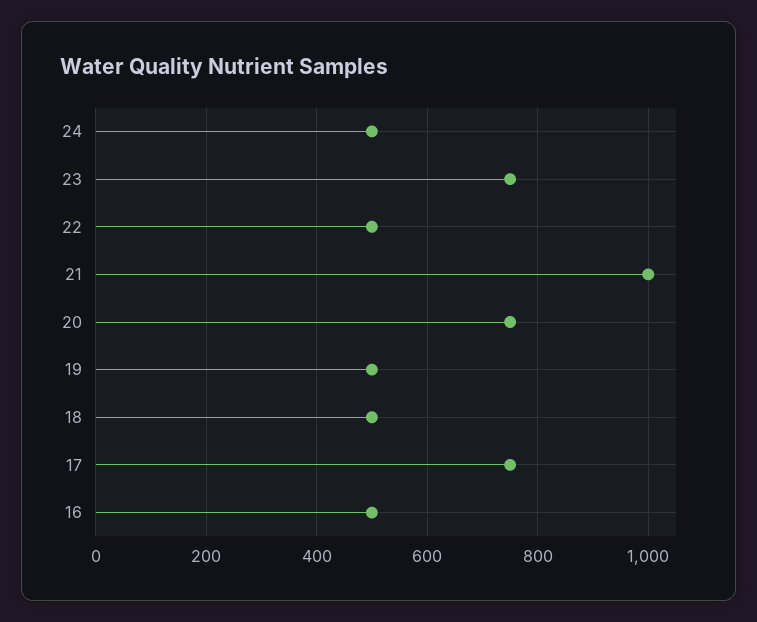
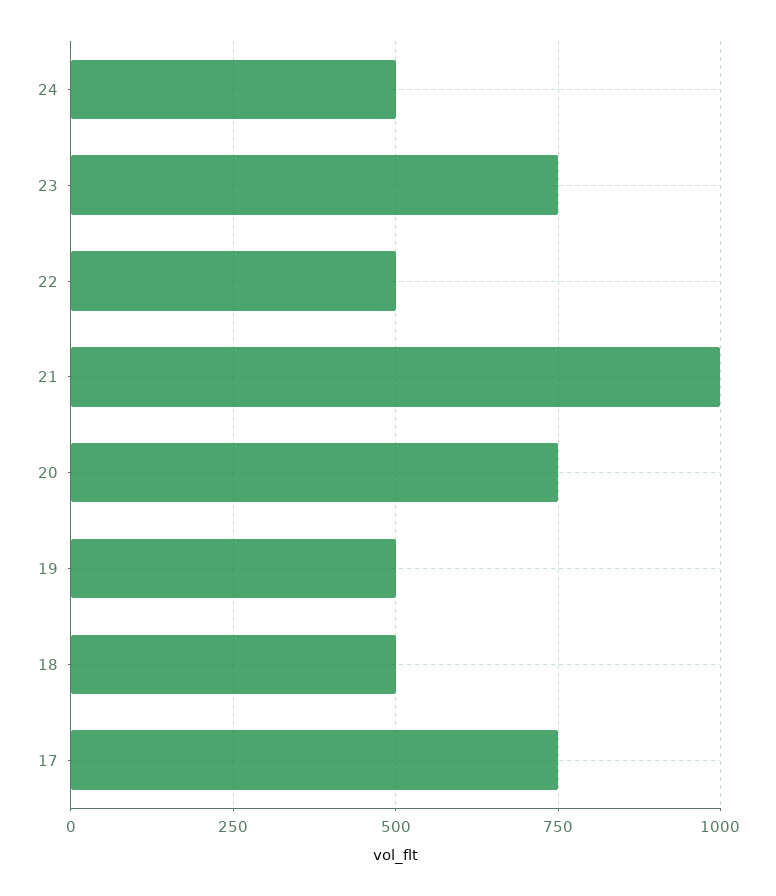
  {
    "24": 500,
    "23": 760,
    "22": 500,
    "21": 1000,
    "20": 760,
    "19": 500,
    "18": 500,
-   "17": 760,
+   "17": 760
-   "16": 500
  }

